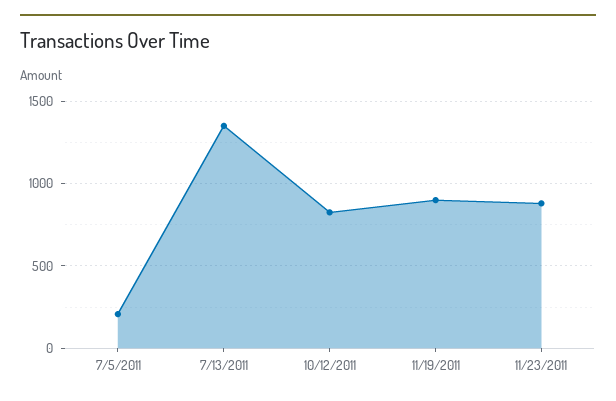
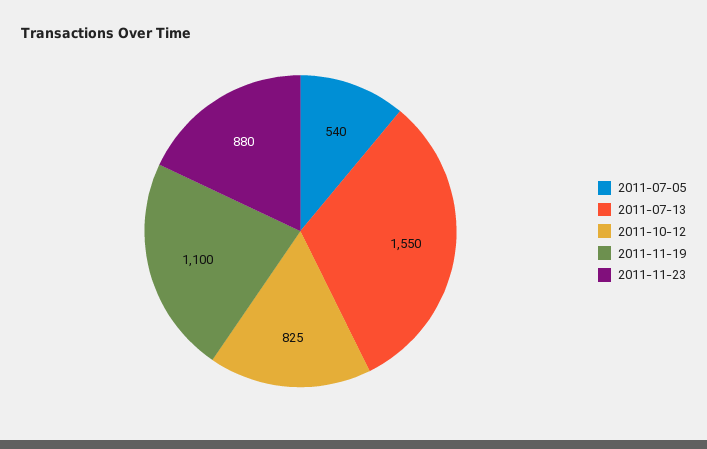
  {
-   "7/5/2011": 200,
+   "7/5/2011": 540,
-   "7/13/2011": 1350,
+   "7/13/2011": 1550,
    "10/12/2011": 825,
-   "11/19/2011": 900,
+   "11/19/2011": 1100,
    "11/23/2011": 880
  }

